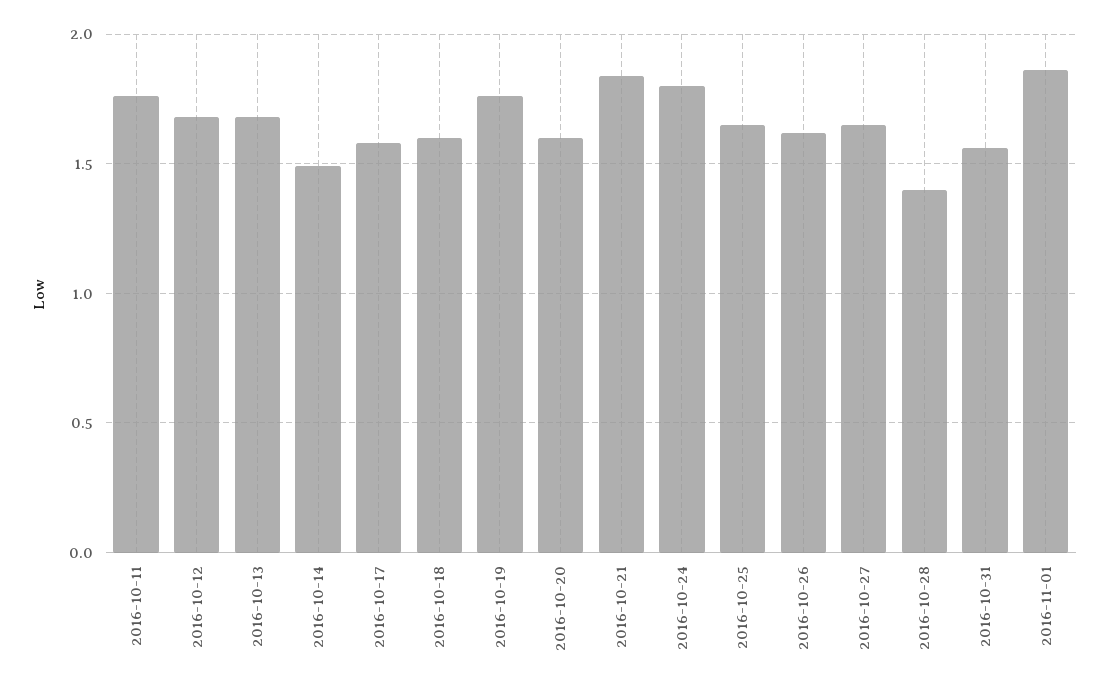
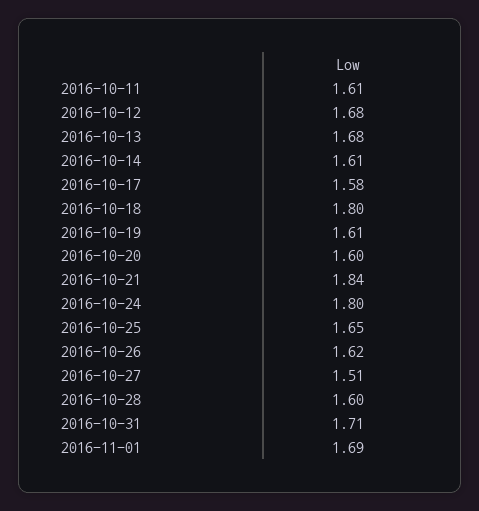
  {
-   "2016-10-11": 1.75,
+   "2016-10-11": 1.61,
    "2016-10-12": 1.68,
    "2016-10-13": 1.68,
-   "2016-10-14": 1.5,
+   "2016-10-14": 1.61,
    "2016-10-17": 1.58,
-   "2016-10-18": 1.6,
+   "2016-10-18": 1.8,
-   "2016-10-19": 1.75,
+   "2016-10-19": 1.61,
    "2016-10-20": 1.6,
    "2016-10-21": 1.84,
    "2016-10-24": 1.8,
    "2016-10-25": 1.65,
    "2016-10-26": 1.62,
-   "2016-10-27": 1.65,
+   "2016-10-27": 1.51,
-   "2016-10-28": 1.4,
+   "2016-10-28": 1.6,
-   "2016-10-31": 1.55,
+   "2016-10-31": 1.71,
-   "2016-11-01": 1.85
+   "2016-11-01": 1.69
  }

